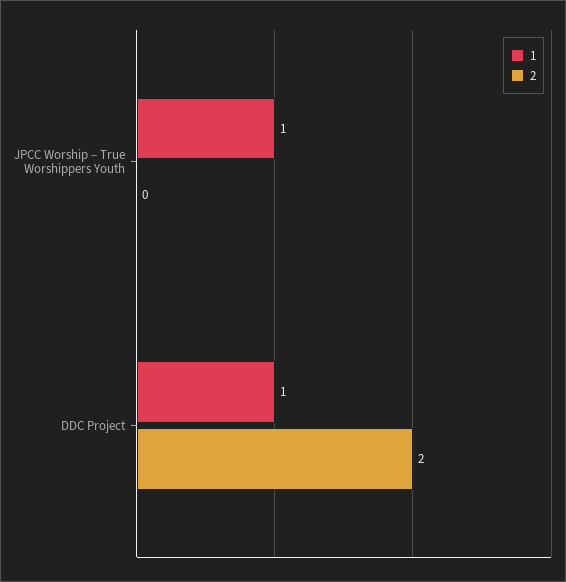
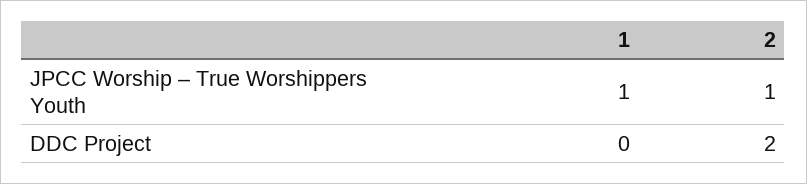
  {
    "1": {
      "JPCC Worship – True Worshippers Youth": 1,
-     "DDC Project": 1
+     "DDC Project": 0
    },
    "2": {
-     "JPCC Worship – True Worshippers Youth": 0,
+     "JPCC Worship – True Worshippers Youth": 1,
      "DDC Project": 2
    }
  }

